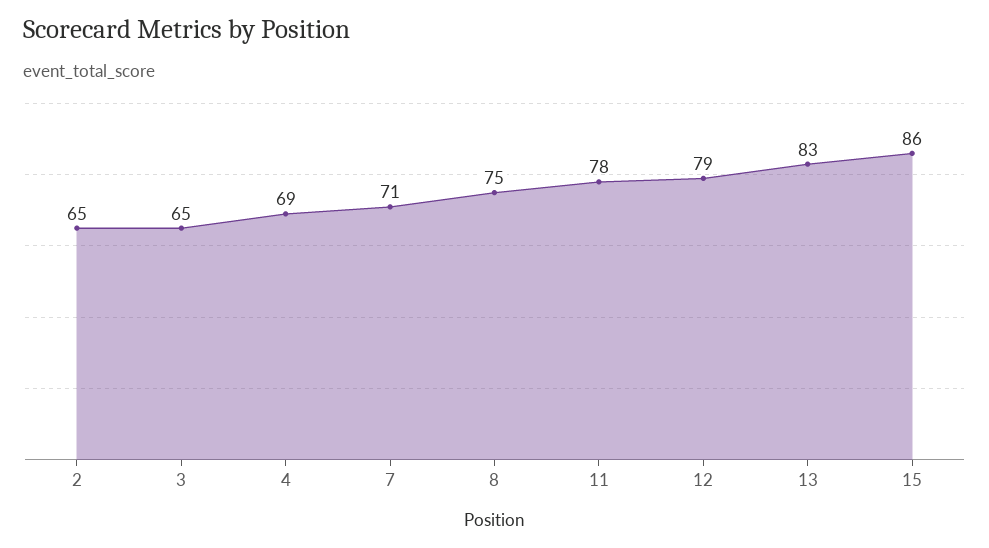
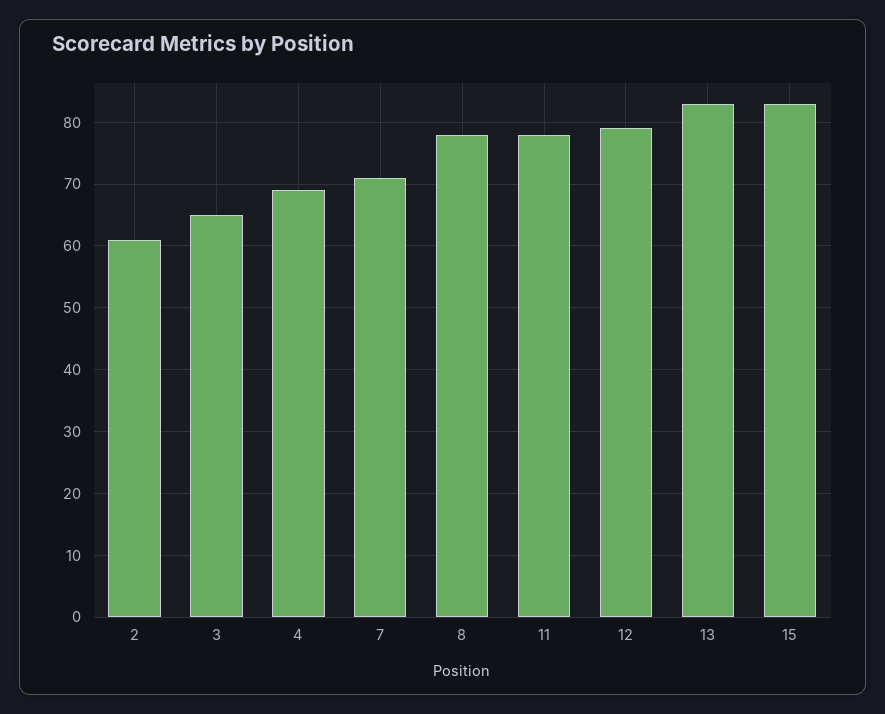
  {
-   "2": 65,
+   "2": 61,
    "3": 65,
    "4": 69,
    "7": 71,
-   "8": 75,
+   "8": 78,
    "11": 78,
    "12": 79,
    "13": 83,
-   "15": 86
+   "15": 83
  }

